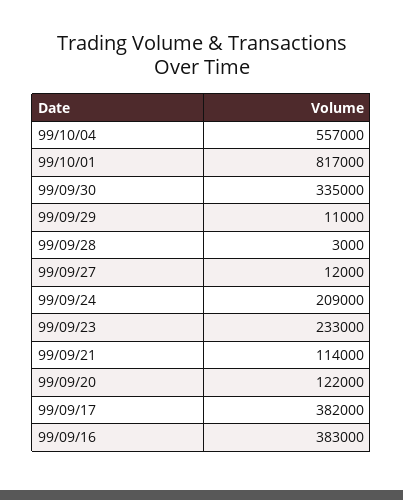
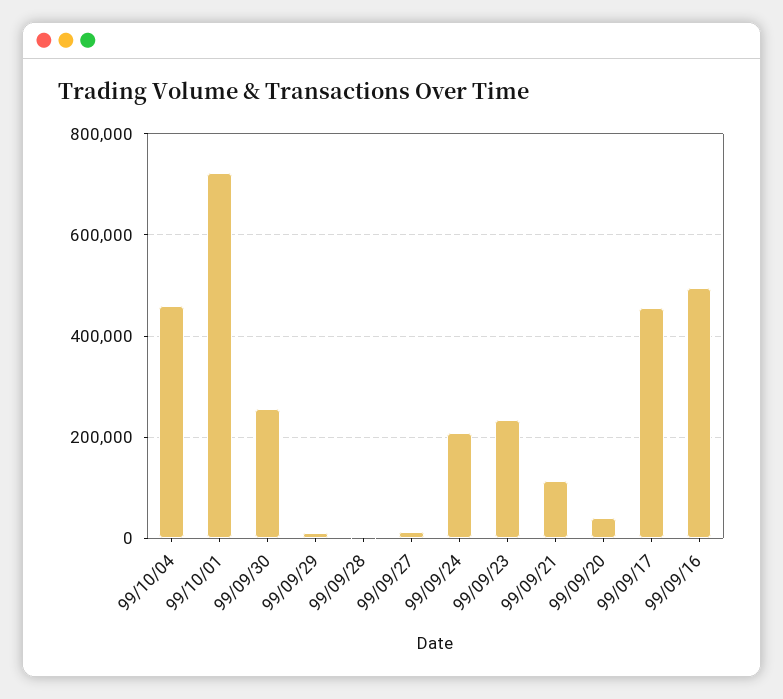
  {
-   "99/10/04": 557000,
+   "99/10/04": 460000,
-   "99/10/01": 817000,
+   "99/10/01": 720000,
-   "99/09/30": 335000,
+   "99/09/30": 260000,
    "99/09/29": 11000,
    "99/09/28": 3000,
    "99/09/27": 12000,
    "99/09/24": 209000,
    "99/09/23": 233000,
    "99/09/21": 114000,
-   "99/09/20": 122000,
+   "99/09/20": 40000,
-   "99/09/17": 382000,
+   "99/09/17": 460000,
-   "99/09/16": 383000
+   "99/09/16": 500000
  }

